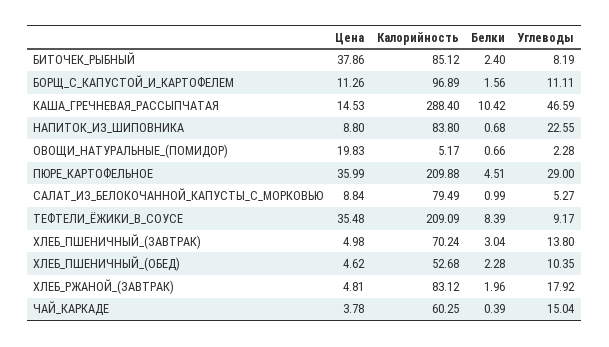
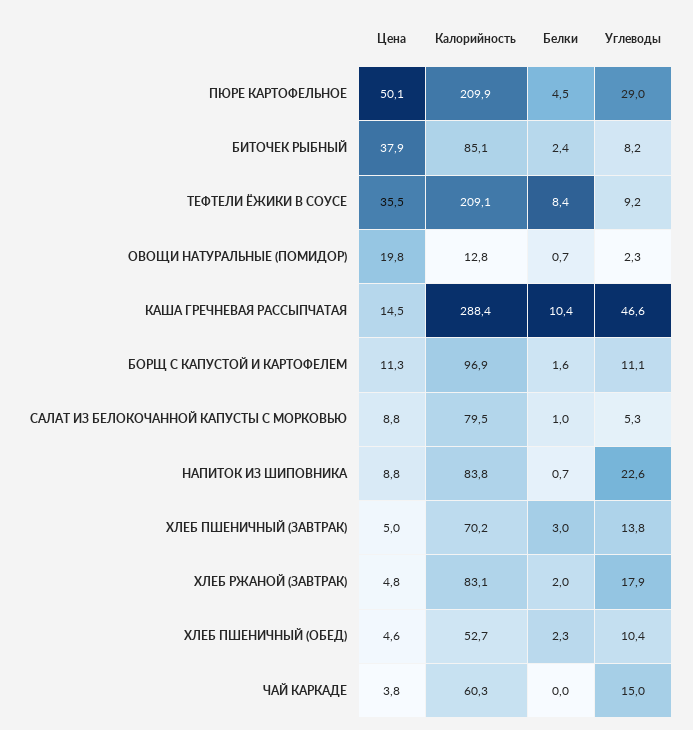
  {
    "Цена": {
      "БИТОЧЕК_РЫБНЫЙ": 37.86,
      "БОРЩ_С_КАПУСТОЙ_И_КАРТОФЕЛЕМ": 11.26,
      "КАША_ГРЕЧНЕВАЯ_РАССЫПЧАТАЯ": 14.53,
      "НАПИТОК_ИЗ_ШИПОВНИКА": 8.8,
      "ОВОЩИ_НАТУРАЛЬНЫЕ_(ПОМИДОР)": 19.83,
-     "ПЮРЕ_КАРТОФЕЛЬНОЕ": 35.99,
+     "ПЮРЕ_КАРТОФЕЛЬНОЕ": 50.1,
      "САЛАТ_ИЗ_БЕЛОКОЧАННОЙ_КАПУСТЫ_С_МОРКОВЬЮ": 8.84,
      "ТЕФТЕЛИ_ЁЖИКИ_В_СОУСЕ": 35.48,
      "ХЛЕБ_ПШЕНИЧНЫЙ_(ЗАВТРАК)": 4.98,
      "ХЛЕБ_ПШЕНИЧНЫЙ_(ОБЕД)": 4.62,
      "ХЛЕБ_РЖАНОЙ_(ЗАВТРАК)": 4.81,
      "ЧАЙ_КАРКАДЕ": 3.78
    },
    "Калорийность": {
      "БИТОЧЕК_РЫБНЫЙ": 85.12,
      "БОРЩ_С_КАПУСТОЙ_И_КАРТОФЕЛЕМ": 96.89,
      "КАША_ГРЕЧНЕВАЯ_РАССЫПЧАТАЯ": 288.4,
      "НАПИТОК_ИЗ_ШИПОВНИКА": 83.8,
-     "ОВОЩИ_НАТУРАЛЬНЫЕ_(ПОМИДОР)": 5.17,
+     "ОВОЩИ_НАТУРАЛЬНЫЕ_(ПОМИДОР)": 12.8,
      "ПЮРЕ_КАРТОФЕЛЬНОЕ": 209.88,
      "САЛАТ_ИЗ_БЕЛОКОЧАННОЙ_КАПУСТЫ_С_МОРКОВЬЮ": 79.49,
      "ТЕФТЕЛИ_ЁЖИКИ_В_СОУСЕ": 209.09,
      "ХЛЕБ_ПШЕНИЧНЫЙ_(ЗАВТРАК)": 70.24,
      "ХЛЕБ_ПШЕНИЧНЫЙ_(ОБЕД)": 52.68,
      "ХЛЕБ_РЖАНОЙ_(ЗАВТРАК)": 83.12,
      "ЧАЙ_КАРКАДЕ": 60.25
    },
    "Белки": {
      "БИТОЧЕК_РЫБНЫЙ": 2.4,
      "БОРЩ_С_КАПУСТОЙ_И_КАРТОФЕЛЕМ": 1.56,
      "КАША_ГРЕЧНЕВАЯ_РАССЫПЧАТАЯ": 10.42,
      "НАПИТОК_ИЗ_ШИПОВНИКА": 0.68,
      "ОВОЩИ_НАТУРАЛЬНЫЕ_(ПОМИДОР)": 0.66,
      "ПЮРЕ_КАРТОФЕЛЬНОЕ": 4.51,
      "САЛАТ_ИЗ_БЕЛОКОЧАННОЙ_КАПУСТЫ_С_МОРКОВЬЮ": 0.99,
      "ТЕФТЕЛИ_ЁЖИКИ_В_СОУСЕ": 8.39,
      "ХЛЕБ_ПШЕНИЧНЫЙ_(ЗАВТРАК)": 3.04,
      "ХЛЕБ_ПШЕНИЧНЫЙ_(ОБЕД)": 2.28,
      "ХЛЕБ_РЖАНОЙ_(ЗАВТРАК)": 1.96,
-     "ЧАЙ_КАРКАДЕ": 0.39
+     "ЧАЙ_КАРКАДЕ": 0
    },
    "Углеводы": {
      "БИТОЧЕК_РЫБНЫЙ": 8.19,
      "БОРЩ_С_КАПУСТОЙ_И_КАРТОФЕЛЕМ": 11.11,
      "КАША_ГРЕЧНЕВАЯ_РАССЫПЧАТАЯ": 46.59,
      "НАПИТОК_ИЗ_ШИПОВНИКА": 22.55,
      "ОВОЩИ_НАТУРАЛЬНЫЕ_(ПОМИДОР)": 2.28,
      "ПЮРЕ_КАРТОФЕЛЬНОЕ": 29,
      "САЛАТ_ИЗ_БЕЛОКОЧАННОЙ_КАПУСТЫ_С_МОРКОВЬЮ": 5.27,
      "ТЕФТЕЛИ_ЁЖИКИ_В_СОУСЕ": 9.17,
      "ХЛЕБ_ПШЕНИЧНЫЙ_(ЗАВТРАК)": 13.8,
      "ХЛЕБ_ПШЕНИЧНЫЙ_(ОБЕД)": 10.35,
      "ХЛЕБ_РЖАНОЙ_(ЗАВТРАК)": 17.92,
      "ЧАЙ_КАРКАДЕ": 15.04
    }
  }

